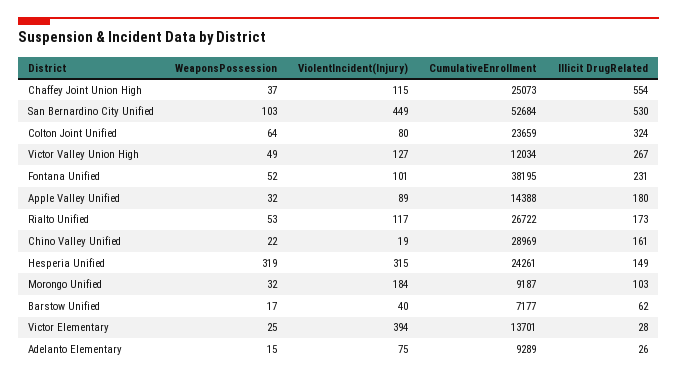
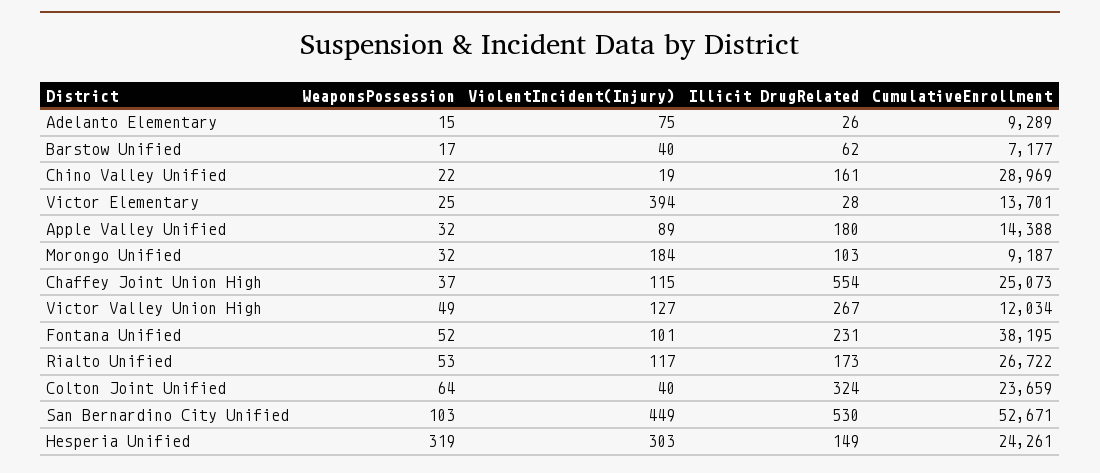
  {
    "WeaponsPossession": {
      "Chaffey Joint Union High": 37,
      "San Bernardino City Unified": 103,
      "Colton Joint Unified": 64,
      "Victor Valley Union High": 49,
      "Fontana Unified": 52,
      "Apple Valley Unified": 32,
      "Rialto Unified": 53,
      "Chino Valley Unified": 22,
      "Hesperia Unified": 319,
      "Morongo Unified": 32,
      "Barstow Unified": 17,
      "Victor Elementary": 25,
      "Adelanto Elementary": 15
    },
    "ViolentIncident(Injury)": {
      "Chaffey Joint Union High": 115,
      "San Bernardino City Unified": 449,
-     "Colton Joint Unified": 80,
+     "Colton Joint Unified": 40,
      "Victor Valley Union High": 127,
      "Fontana Unified": 101,
      "Apple Valley Unified": 89,
      "Rialto Unified": 117,
      "Chino Valley Unified": 19,
-     "Hesperia Unified": 315,
+     "Hesperia Unified": 303,
      "Morongo Unified": 184,
      "Barstow Unified": 40,
      "Victor Elementary": 394,
      "Adelanto Elementary": 75
    },
    "CumulativeEnrollment": {
      "Chaffey Joint Union High": 25073,
-     "San Bernardino City Unified": 52684,
+     "San Bernardino City Unified": 52671,
      "Colton Joint Unified": 23659,
      "Victor Valley Union High": 12034,
      "Fontana Unified": 38195,
      "Apple Valley Unified": 14388,
      "Rialto Unified": 26722,
      "Chino Valley Unified": 28969,
      "Hesperia Unified": 24261,
      "Morongo Unified": 9187,
      "Barstow Unified": 7177,
      "Victor Elementary": 13701,
      "Adelanto Elementary": 9289
    },
    "Illicit DrugRelated": {
      "Chaffey Joint Union High": 554,
      "San Bernardino City Unified": 530,
      "Colton Joint Unified": 324,
      "Victor Valley Union High": 267,
      "Fontana Unified": 231,
      "Apple Valley Unified": 180,
      "Rialto Unified": 173,
      "Chino Valley Unified": 161,
      "Hesperia Unified": 149,
      "Morongo Unified": 103,
      "Barstow Unified": 62,
      "Victor Elementary": 28,
      "Adelanto Elementary": 26
    }
  }

